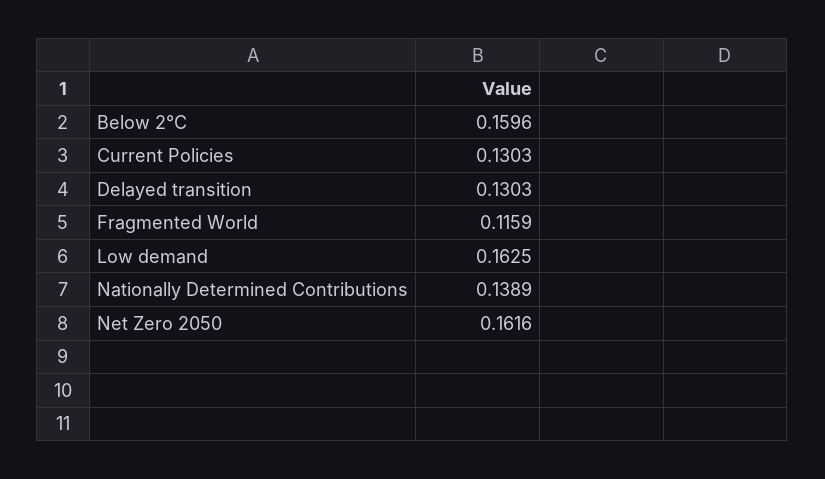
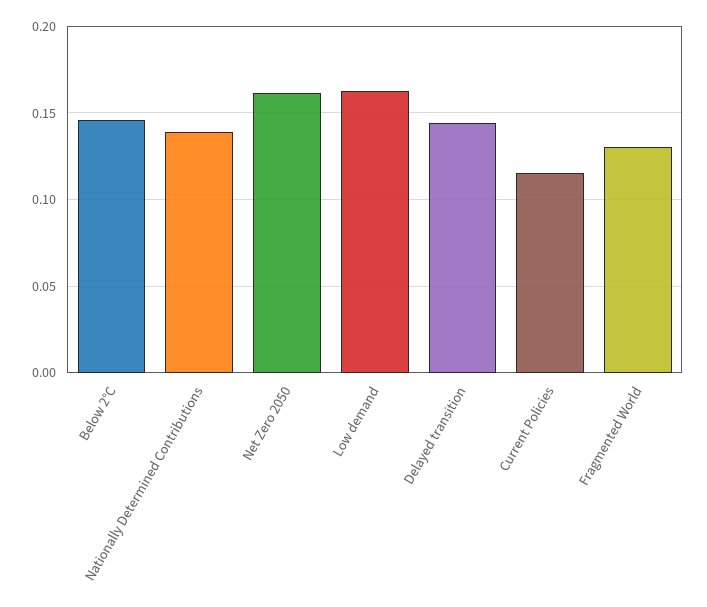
  {
-   "Below 2°C": 0.1596,
+   "Below 2°C": 0.145,
-   "Current Policies": 0.1303,
+   "Current Policies": 0.115,
-   "Delayed transition": 0.1303,
+   "Delayed transition": 0.145,
-   "Fragmented World": 0.1159,
+   "Fragmented World": 0.13,
    "Low demand": 0.1625,
    "Nationally Determined Contributions": 0.1389,
    "Net Zero 2050": 0.1616
  }

